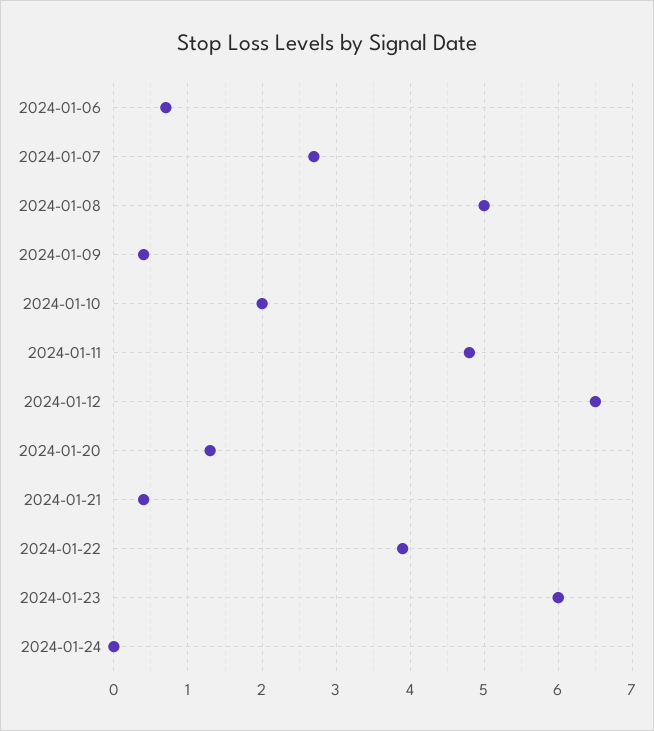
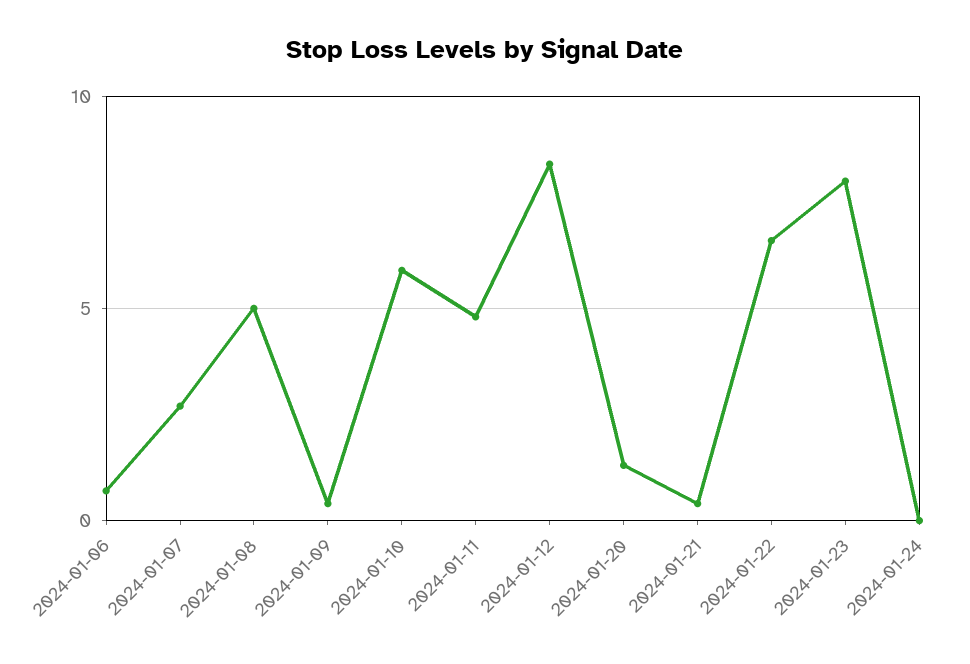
  {
    "2024-01-06": 0.7,
    "2024-01-07": 2.7,
    "2024-01-08": 5,
    "2024-01-09": 0.4,
-   "2024-01-10": 2,
+   "2024-01-10": 6,
    "2024-01-11": 4.8,
-   "2024-01-12": 6.5,
+   "2024-01-12": 8.5,
    "2024-01-20": 1.3,
    "2024-01-21": 0.4,
-   "2024-01-22": 3.9,
+   "2024-01-22": 6.5,
-   "2024-01-23": 6,
+   "2024-01-23": 8,
    "2024-01-24": 0
  }

